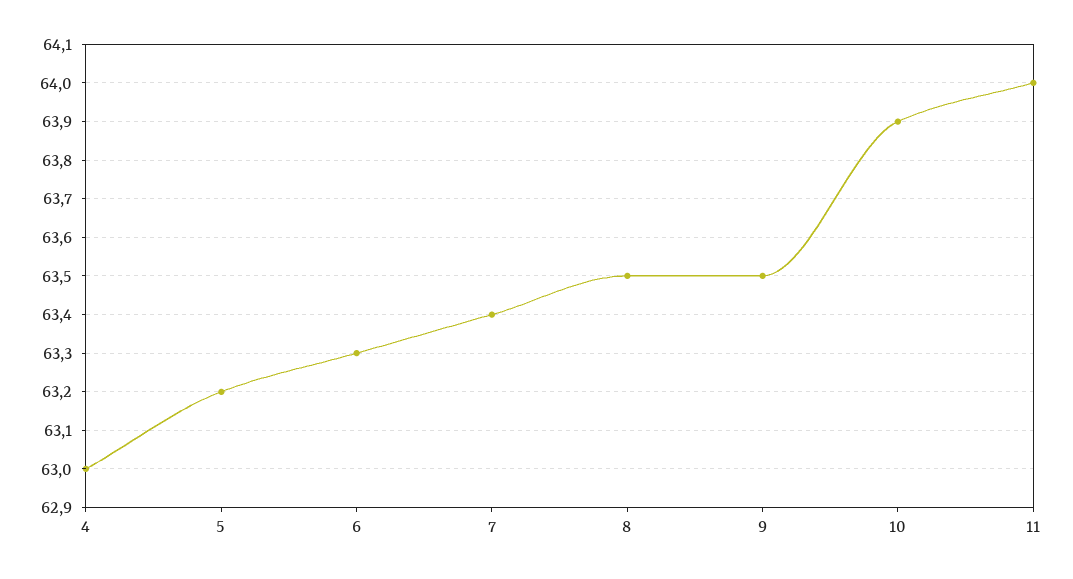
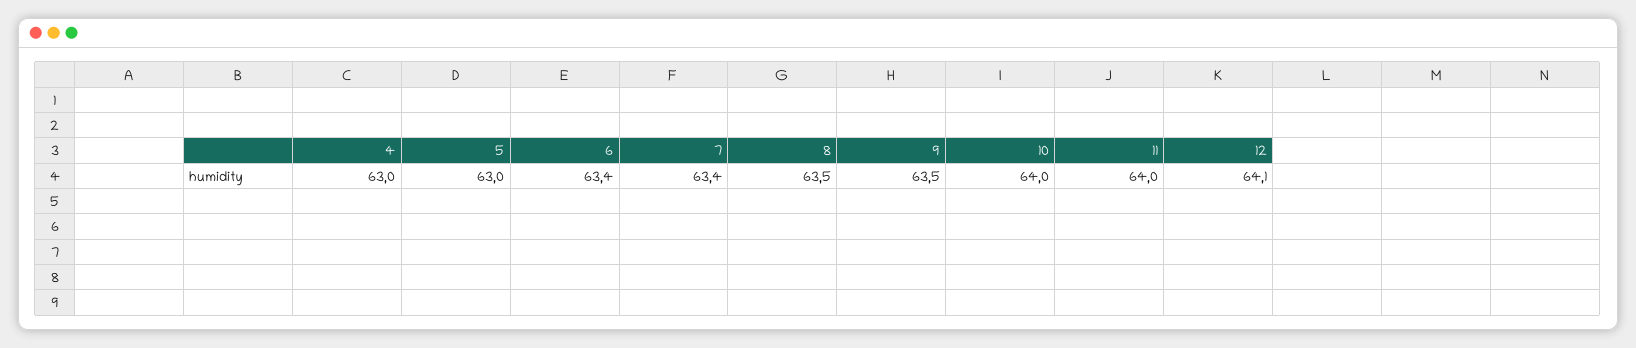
  {
    "4": 63,
-   "5": 63.2,
+   "5": 63,
-   "6": 63.3,
+   "6": 63.4,
    "7": 63.4,
    "8": 63.5,
    "9": 63.5,
-   "10": 63.9,
+   "10": 64,
-   "11": 64
+   "11": 64,
+   "12": 64.1
  }

